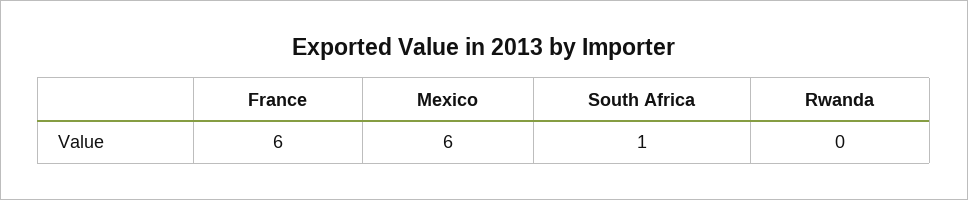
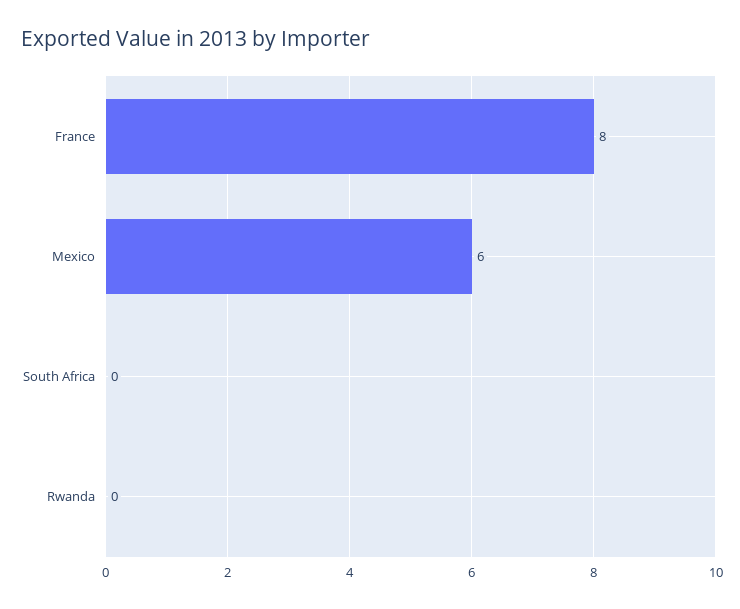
  {
-   "France": 6,
+   "France": 8,
    "Mexico": 6,
-   "South Africa": 1,
+   "South Africa": 0,
    "Rwanda": 0
  }

